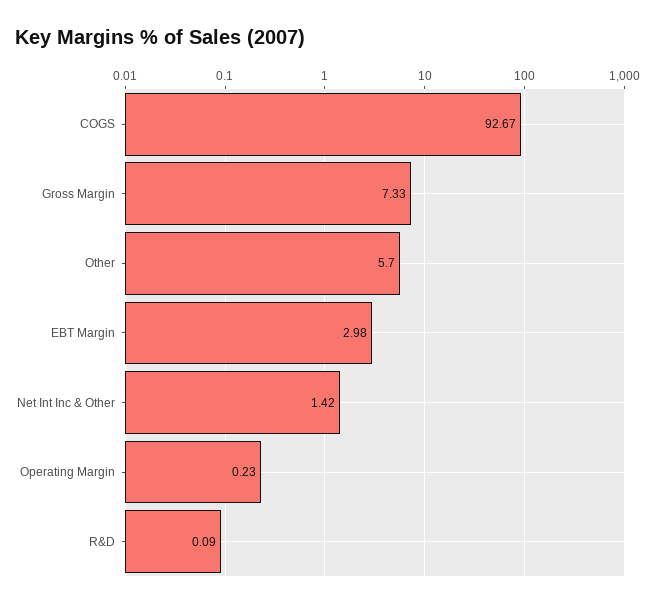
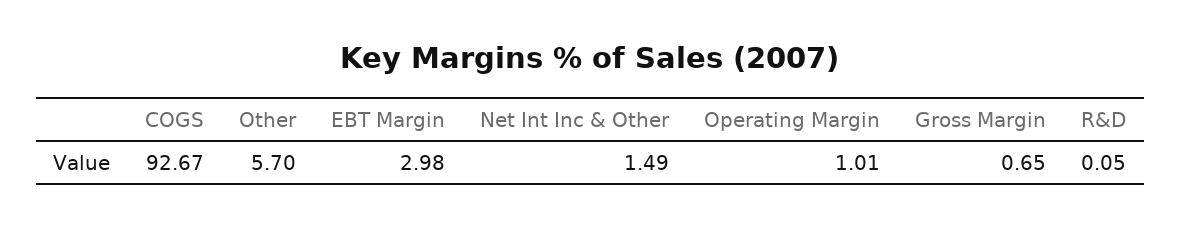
  {
    "COGS": 92.67,
-   "Gross Margin": 7.33,
+   "Gross Margin": 0.65,
    "Other": 5.7,
    "EBT Margin": 2.98,
-   "Net Int Inc & Other": 1.42,
+   "Net Int Inc & Other": 1.49,
-   "Operating Margin": 0.23,
+   "Operating Margin": 1.01,
-   "R&D": 0.09
+   "R&D": 0.05
  }

